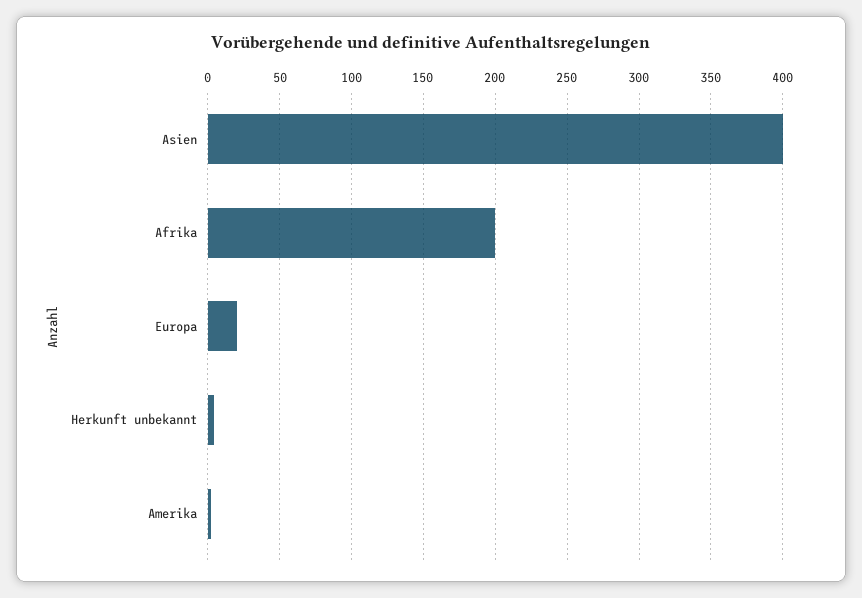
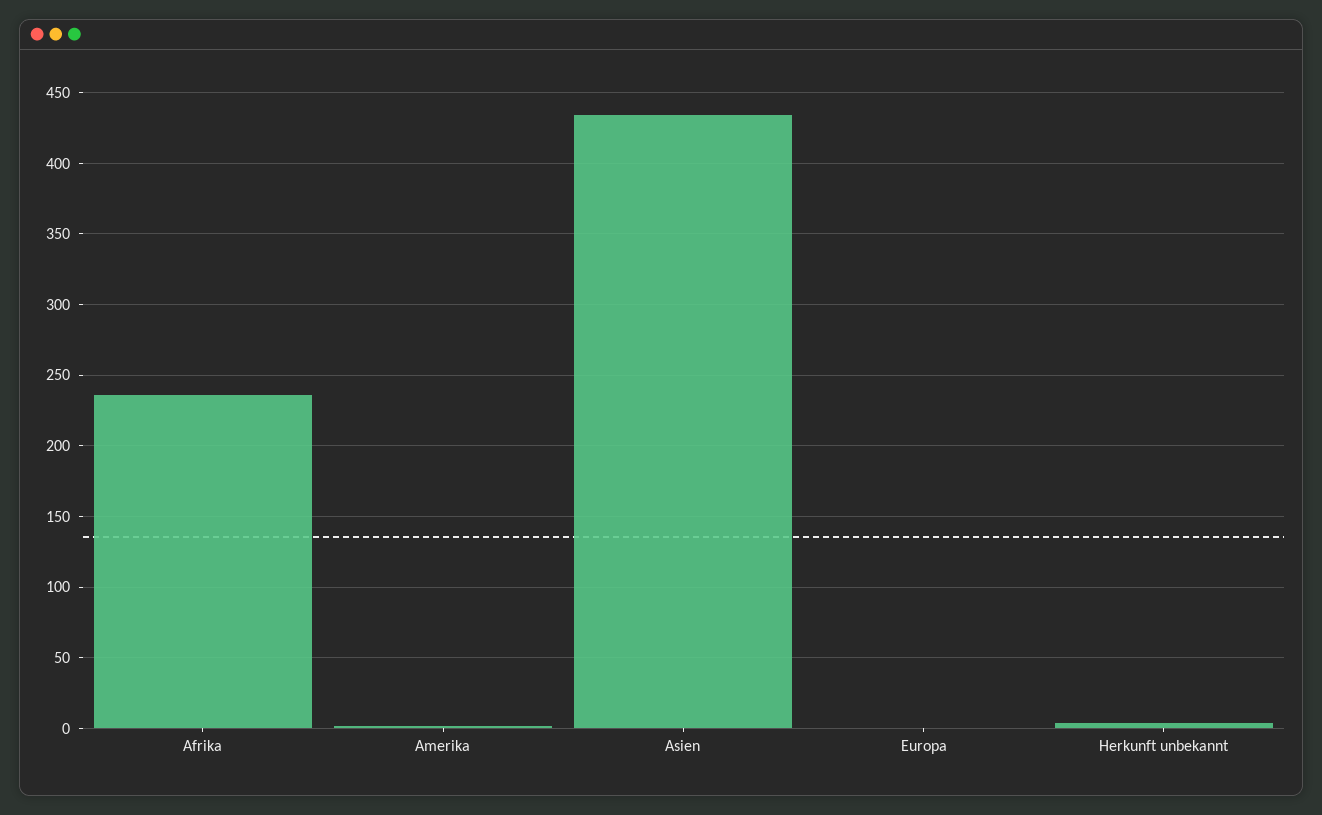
  {
-   "Asien": 400,
+   "Asien": 435,
-   "Afrika": 200,
+   "Afrika": 235,
-   "Europa": 20,
+   "Europa": 0,
    "Herkunft unbekannt": 5,
    "Amerika": 0
  }

